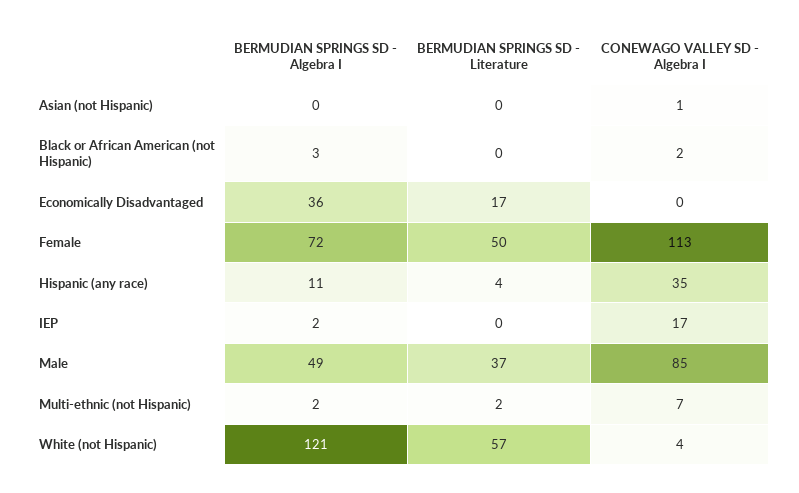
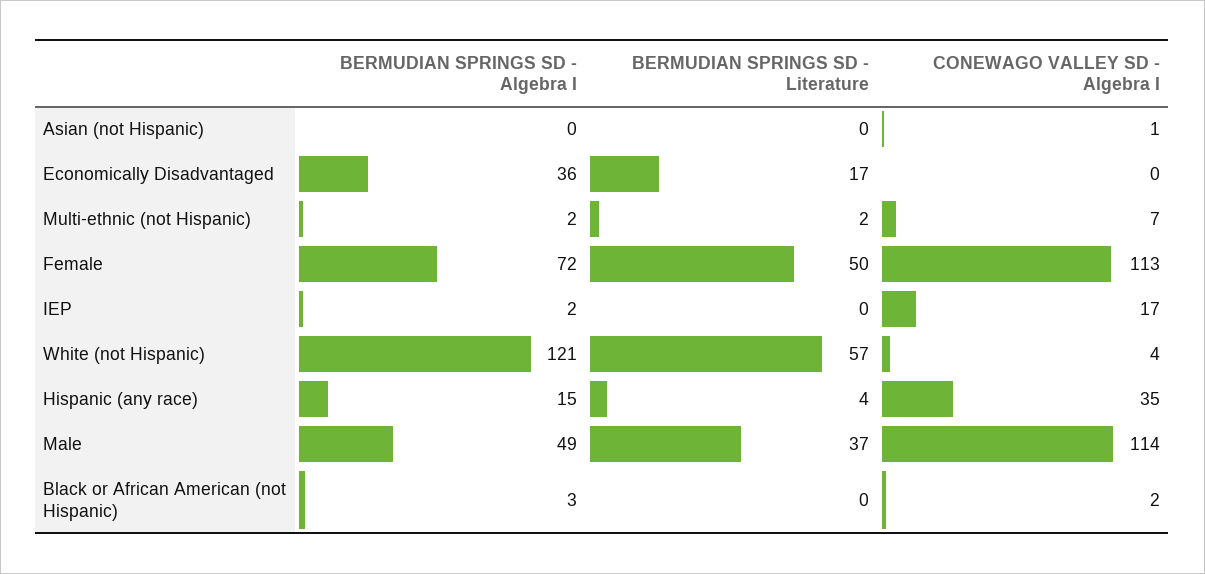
  {
    "BERMUDIAN SPRINGS SD - Algebra I": {
      "Asian (not Hispanic)": 0,
      "Black or African American (not Hispanic)": 3,
      "Economically Disadvantaged": 36,
      "Female": 72,
-     "Hispanic (any race)": 11,
+     "Hispanic (any race)": 15,
      "IEP": 2,
      "Male": 49,
      "Multi-ethnic (not Hispanic)": 2,
      "White (not Hispanic)": 121
    },
    "BERMUDIAN SPRINGS SD - Literature": {
      "Asian (not Hispanic)": 0,
      "Black or African American (not Hispanic)": 0,
      "Economically Disadvantaged": 17,
      "Female": 50,
      "Hispanic (any race)": 4,
      "IEP": 0,
      "Male": 37,
      "Multi-ethnic (not Hispanic)": 2,
      "White (not Hispanic)": 57
    },
    "CONEWAGO VALLEY SD - Algebra I": {
      "Asian (not Hispanic)": 1,
      "Black or African American (not Hispanic)": 2,
      "Economically Disadvantaged": 0,
      "Female": 113,
      "Hispanic (any race)": 35,
      "IEP": 17,
-     "Male": 85,
+     "Male": 114,
      "Multi-ethnic (not Hispanic)": 7,
      "White (not Hispanic)": 4
    }
  }

